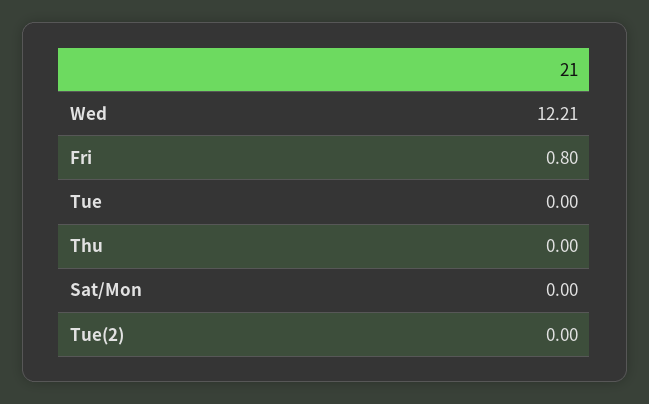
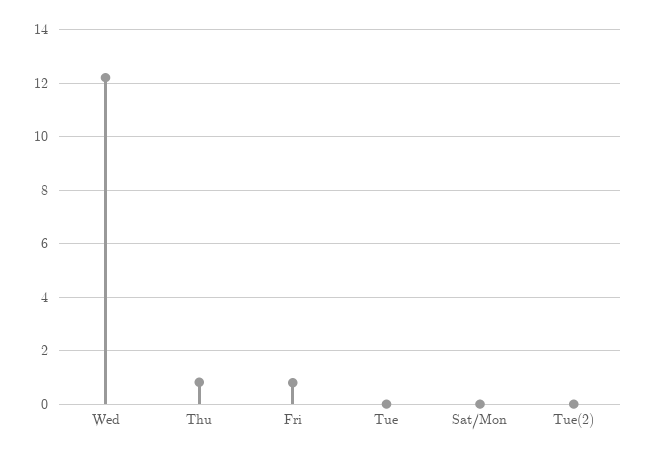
  {
    "Wed": 12.21,
    "Fri": 0.8,
    "Tue": 0,
-   "Thu": 0,
+   "Thu": 0.75,
    "Sat/Mon": 0,
    "Tue(2)": 0
  }

